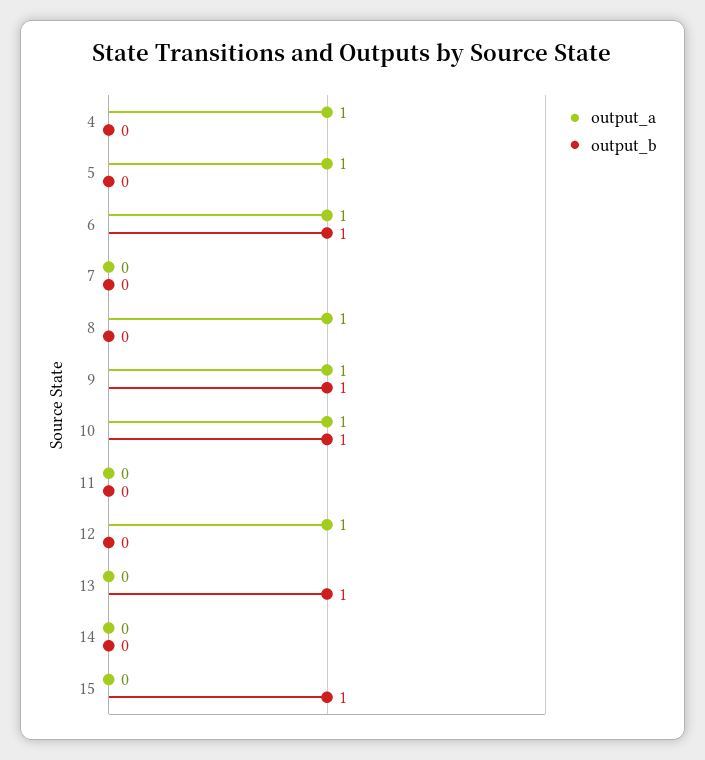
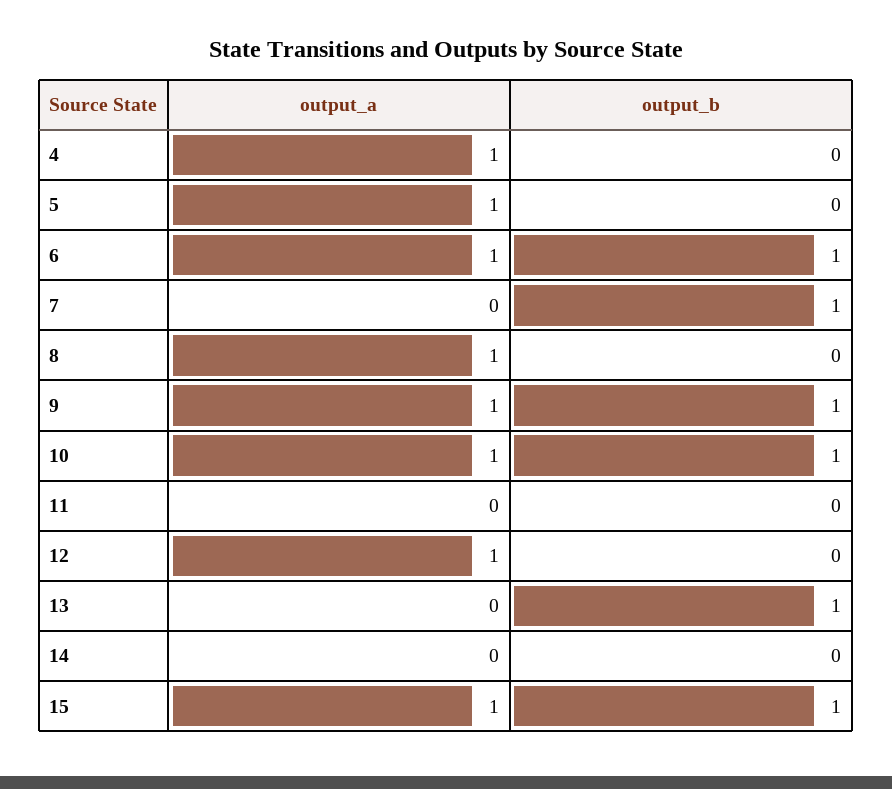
  {
    "output_a": {
      "4": 1,
      "5": 1,
      "6": 1,
      "7": 0,
      "8": 1,
      "9": 1,
      "10": 1,
      "11": 0,
      "12": 1,
      "13": 0,
      "14": 0,
-     "15": 0
+     "15": 1
    },
    "output_b": {
      "4": 0,
      "5": 0,
      "6": 1,
-     "7": 0,
+     "7": 1,
      "8": 0,
      "9": 1,
      "10": 1,
      "11": 0,
      "12": 0,
      "13": 1,
      "14": 0,
      "15": 1
    }
  }

